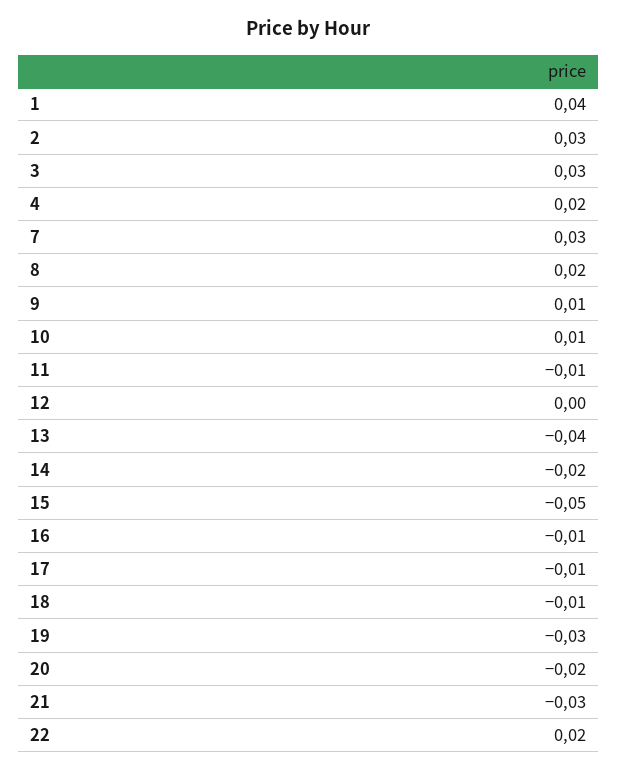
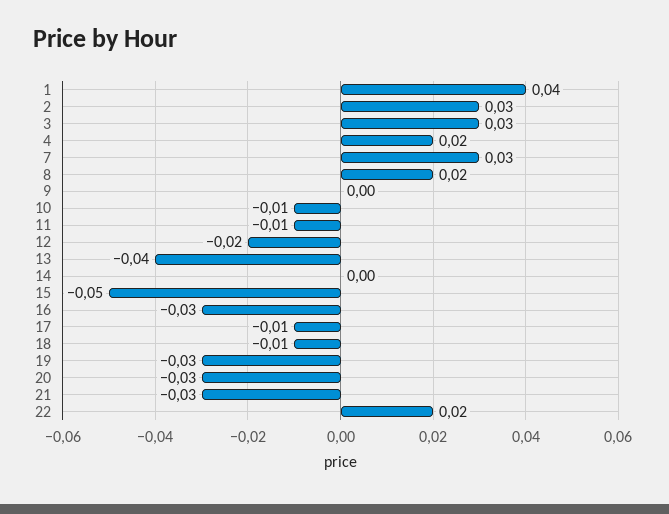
  {
    "1": 0.04,
    "2": 0.03,
    "3": 0.03,
    "4": 0.02,
    "7": 0.03,
    "8": 0.02,
-   "9": 0.01,
+   "9": 0,
-   "10": 0.01,
+   "10": -0.01,
    "11": -0.01,
-   "12": 0,
+   "12": -0.02,
    "13": -0.04,
-   "14": -0.02,
+   "14": 0,
    "15": -0.05,
-   "16": -0.01,
+   "16": -0.03,
    "17": -0.01,
    "18": -0.01,
    "19": -0.03,
-   "20": -0.02,
+   "20": -0.03,
    "21": -0.03,
    "22": 0.02
  }

